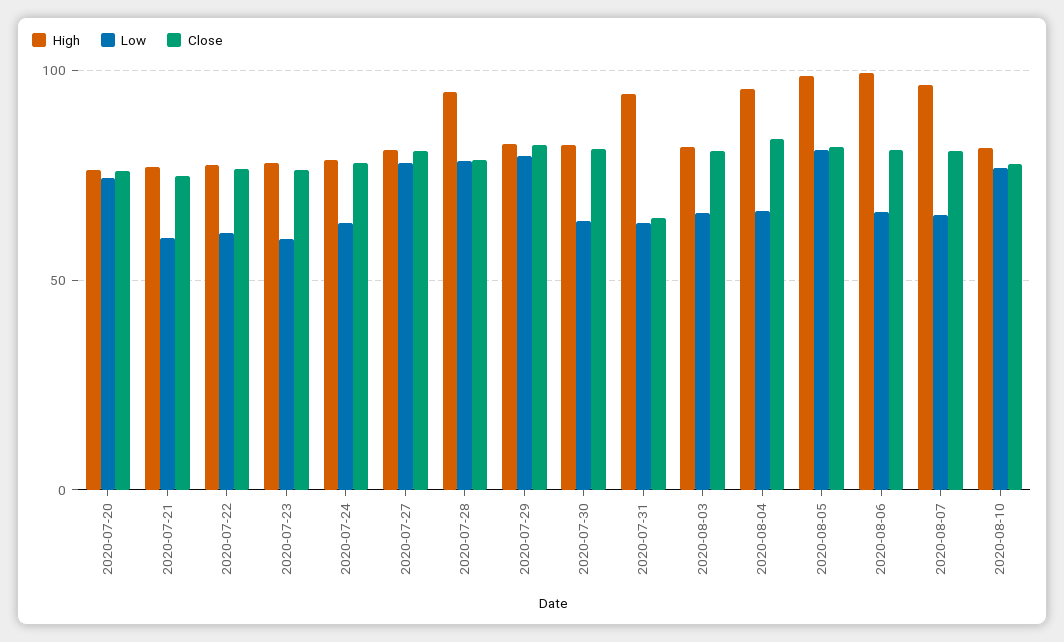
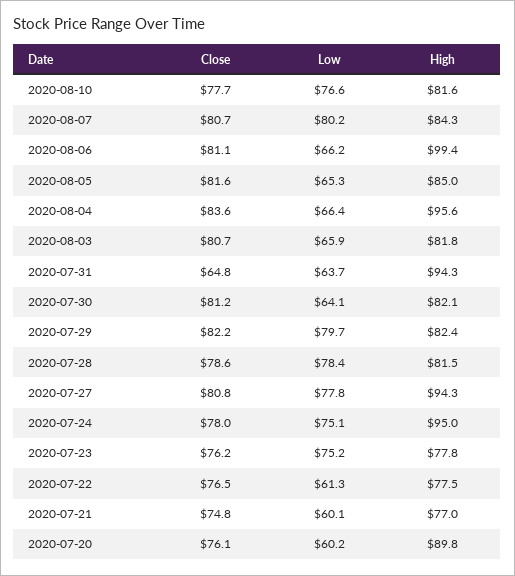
  {
    "High": {
-     "2020-07-20": 75,
+     "2020-07-20": 89.8,
      "2020-07-21": 77,
      "2020-07-22": 77.5,
      "2020-07-23": 77.8,
-     "2020-07-24": 80,
+     "2020-07-24": 95,
-     "2020-07-27": 80,
+     "2020-07-27": 94.3,
-     "2020-07-28": 95,
+     "2020-07-28": 81.5,
      "2020-07-29": 82.4,
      "2020-07-30": 82.1,
      "2020-07-31": 94.3,
      "2020-08-03": 81.8,
      "2020-08-04": 95.6,
-     "2020-08-05": 100,
+     "2020-08-05": 85,
      "2020-08-06": 99.4,
-     "2020-08-07": 95,
+     "2020-08-07": 84.3,
      "2020-08-10": 81.6
    },
    "Low": {
-     "2020-07-20": 75,
+     "2020-07-20": 60.2,
      "2020-07-21": 60.1,
      "2020-07-22": 61.3,
-     "2020-07-23": 60,
+     "2020-07-23": 75.2,
-     "2020-07-24": 65,
+     "2020-07-24": 75.1,
      "2020-07-27": 77.8,
      "2020-07-28": 78.4,
      "2020-07-29": 79.7,
      "2020-07-30": 64.1,
      "2020-07-31": 63.7,
      "2020-08-03": 65.9,
      "2020-08-04": 66.4,
-     "2020-08-05": 80,
+     "2020-08-05": 65.3,
      "2020-08-06": 66.2,
-     "2020-08-07": 65,
+     "2020-08-07": 80.2,
      "2020-08-10": 76.6
    },
    "Close": {
      "2020-07-20": 76.1,
      "2020-07-21": 74.8,
      "2020-07-22": 76.5,
      "2020-07-23": 76.2,
      "2020-07-24": 78,
      "2020-07-27": 80.8,
      "2020-07-28": 78.6,
      "2020-07-29": 82.2,
      "2020-07-30": 81.2,
      "2020-07-31": 64.8,
      "2020-08-03": 80.7,
      "2020-08-04": 83.6,
      "2020-08-05": 81.6,
      "2020-08-06": 81.1,
      "2020-08-07": 80.7,
      "2020-08-10": 77.7
    }
  }

